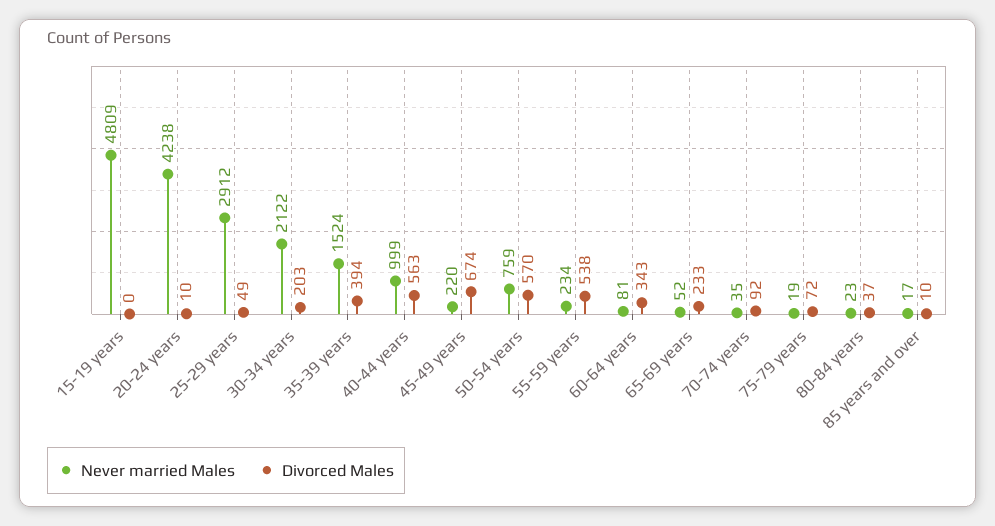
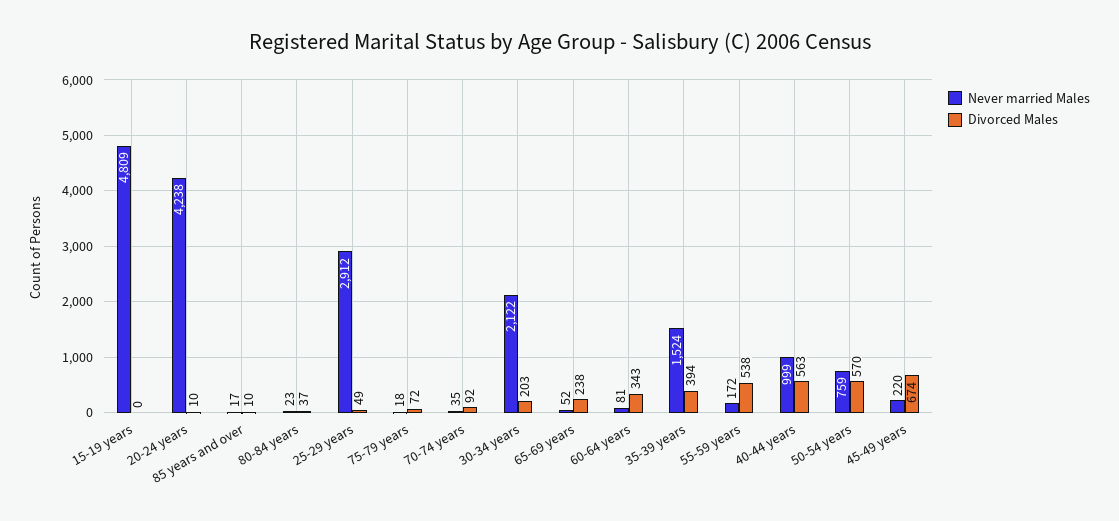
  {
    "Never married Males": {
      "15-19 years": 4809,
      "20-24 years": 4238,
      "25-29 years": 2912,
      "30-34 years": 2122,
      "35-39 years": 1524,
      "40-44 years": 999,
      "45-49 years": 220,
      "50-54 years": 759,
-     "55-59 years": 234,
+     "55-59 years": 172,
      "60-64 years": 81,
      "65-69 years": 52,
      "70-74 years": 35,
-     "75-79 years": 19,
+     "75-79 years": 18,
      "80-84 years": 23,
      "85 years and over": 17
    },
    "Divorced Males": {
      "15-19 years": 0,
      "20-24 years": 10,
      "25-29 years": 49,
      "30-34 years": 203,
      "35-39 years": 394,
      "40-44 years": 563,
      "45-49 years": 674,
      "50-54 years": 570,
      "55-59 years": 538,
      "60-64 years": 343,
-     "65-69 years": 233,
+     "65-69 years": 238,
      "70-74 years": 92,
      "75-79 years": 72,
      "80-84 years": 37,
      "85 years and over": 10
    }
  }

